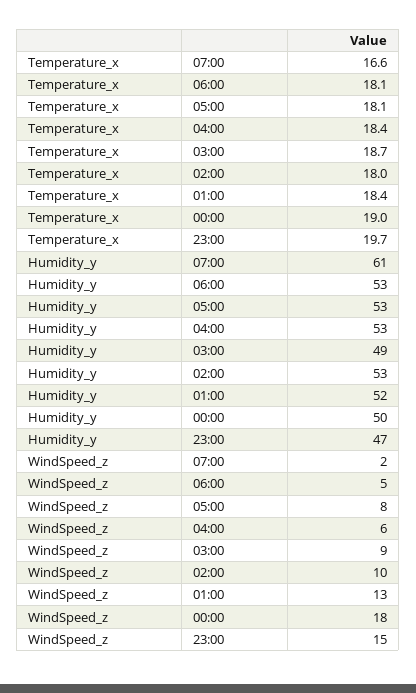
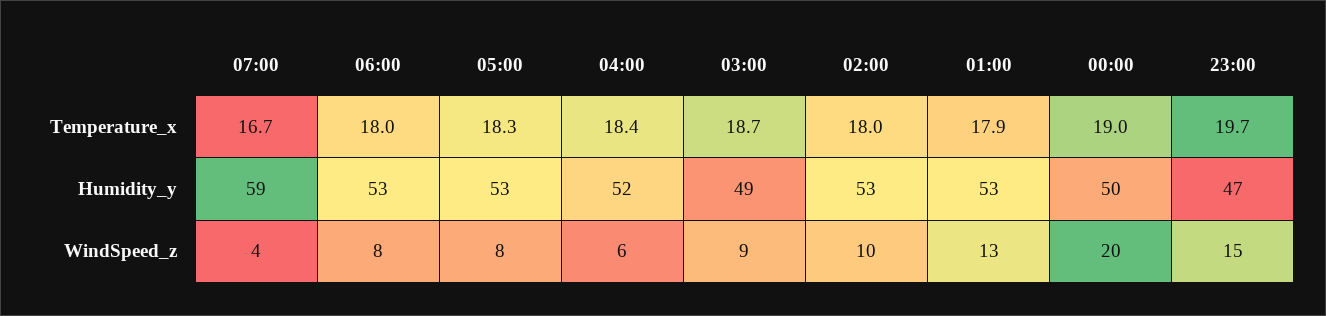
  {
    "Temperature_x": {
-     "07:00": 16.6,
+     "07:00": 16.7,
-     "06:00": 18.1,
+     "06:00": 18,
-     "05:00": 18.1,
+     "05:00": 18.3,
      "04:00": 18.4,
      "03:00": 18.7,
      "02:00": 18,
-     "01:00": 18.4,
+     "01:00": 17.9,
      "00:00": 19,
      "23:00": 19.7
    },
    "Humidity_y": {
-     "07:00": 61,
+     "07:00": 59,
      "06:00": 53,
      "05:00": 53,
-     "04:00": 53,
+     "04:00": 52,
      "03:00": 49,
      "02:00": 53,
-     "01:00": 52,
+     "01:00": 53,
      "00:00": 50,
      "23:00": 47
    },
    "WindSpeed_z": {
-     "07:00": 2,
+     "07:00": 4,
-     "06:00": 5,
+     "06:00": 8,
      "05:00": 8,
      "04:00": 6,
      "03:00": 9,
      "02:00": 10,
      "01:00": 13,
-     "00:00": 18,
+     "00:00": 20,
      "23:00": 15
    }
  }

